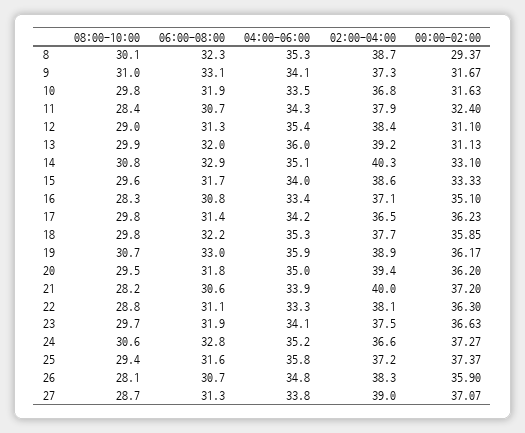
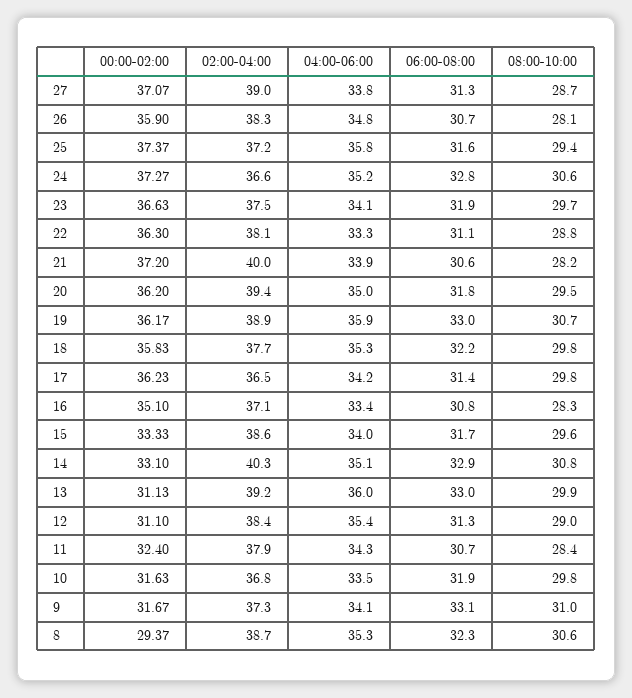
  {
    "08:00-10:00": {
-     "8": 30.1,
+     "8": 30.6,
      "9": 31,
      "10": 29.8,
      "11": 28.4,
      "12": 29,
      "13": 29.9,
      "14": 30.8,
      "15": 29.6,
      "16": 28.3,
      "17": 29.8,
      "18": 29.8,
      "19": 30.7,
      "20": 29.5,
      "21": 28.2,
      "22": 28.8,
      "23": 29.7,
      "24": 30.6,
      "25": 29.4,
      "26": 28.1,
      "27": 28.7
    },
    "06:00-08:00": {
      "8": 32.3,
      "9": 33.1,
      "10": 31.9,
      "11": 30.7,
      "12": 31.3,
-     "13": 32,
+     "13": 33,
      "14": 32.9,
      "15": 31.7,
      "16": 30.8,
      "17": 31.4,
      "18": 32.2,
      "19": 33,
      "20": 31.8,
      "21": 30.6,
      "22": 31.1,
      "23": 31.9,
      "24": 32.8,
      "25": 31.6,
      "26": 30.7,
      "27": 31.3
    },
    "04:00-06:00": {
      "8": 35.3,
      "9": 34.1,
      "10": 33.5,
      "11": 34.3,
      "12": 35.4,
      "13": 36,
      "14": 35.1,
      "15": 34,
      "16": 33.4,
      "17": 34.2,
      "18": 35.3,
      "19": 35.9,
      "20": 35,
      "21": 33.9,
      "22": 33.3,
      "23": 34.1,
      "24": 35.2,
      "25": 35.8,
      "26": 34.8,
      "27": 33.8
    },
    "02:00-04:00": {
      "8": 38.7,
      "9": 37.3,
      "10": 36.8,
      "11": 37.9,
      "12": 38.4,
      "13": 39.2,
      "14": 40.3,
      "15": 38.6,
      "16": 37.1,
      "17": 36.5,
      "18": 37.7,
      "19": 38.9,
      "20": 39.4,
      "21": 40,
      "22": 38.1,
      "23": 37.5,
      "24": 36.6,
      "25": 37.2,
      "26": 38.3,
      "27": 39
    },
    "00:00-02:00": {
      "8": 29.37,
      "9": 31.67,
      "10": 31.63,
      "11": 32.4,
      "12": 31.1,
      "13": 31.13,
      "14": 33.1,
      "15": 33.33,
      "16": 35.1,
      "17": 36.23,
-     "18": 35.85,
+     "18": 35.83,
      "19": 36.17,
      "20": 36.2,
      "21": 37.2,
      "22": 36.3,
      "23": 36.63,
      "24": 37.27,
      "25": 37.37,
      "26": 35.9,
      "27": 37.07
    }
  }

